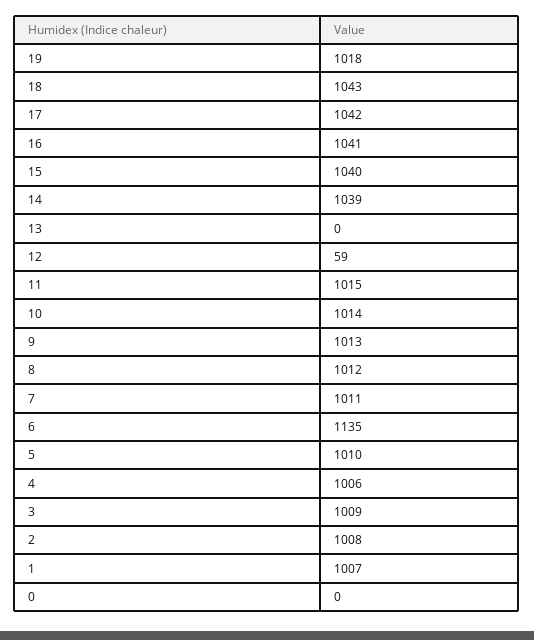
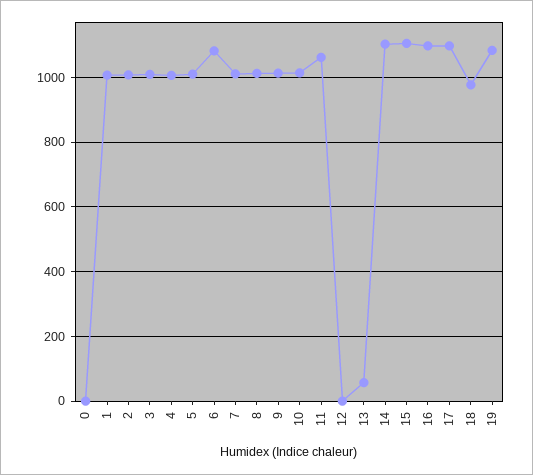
  {
-   "19": 1018,
+   "19": 1080,
-   "18": 1043,
+   "18": 980,
-   "17": 1042,
+   "17": 1100,
-   "16": 1041,
+   "16": 1100,
-   "15": 1040,
+   "15": 1100,
-   "14": 1039,
+   "14": 1100,
-   "13": 0,
+   "13": 60,
-   "12": 59,
+   "12": 0,
-   "11": 1015,
+   "11": 1060,
    "10": 1014,
    "9": 1013,
    "8": 1012,
    "7": 1011,
-   "6": 1135,
+   "6": 1080,
    "5": 1010,
    "4": 1006,
    "3": 1009,
    "2": 1008,
    "1": 1007,
    "0": 0
  }

